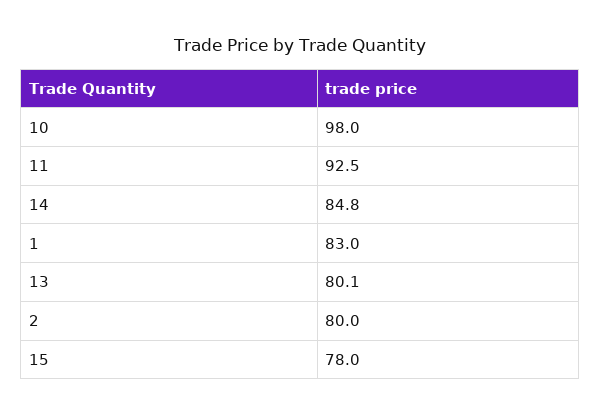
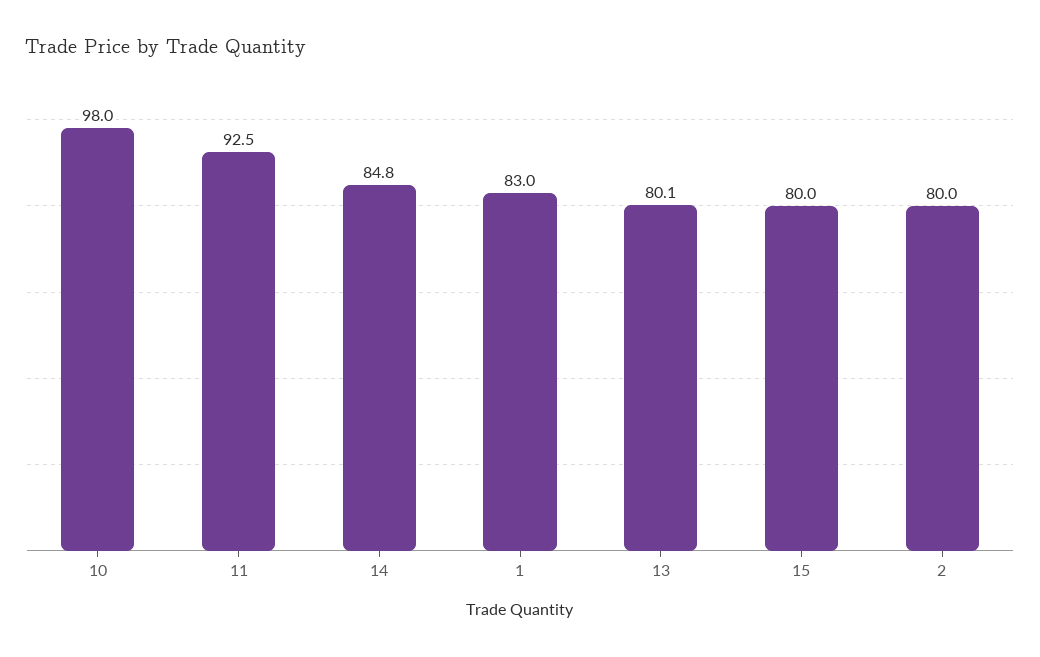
  {
    "10": 98,
    "11": 92.5,
    "14": 84.8,
    "1": 83,
    "13": 80.1,
    "2": 80,
-   "15": 78
+   "15": 80
  }

